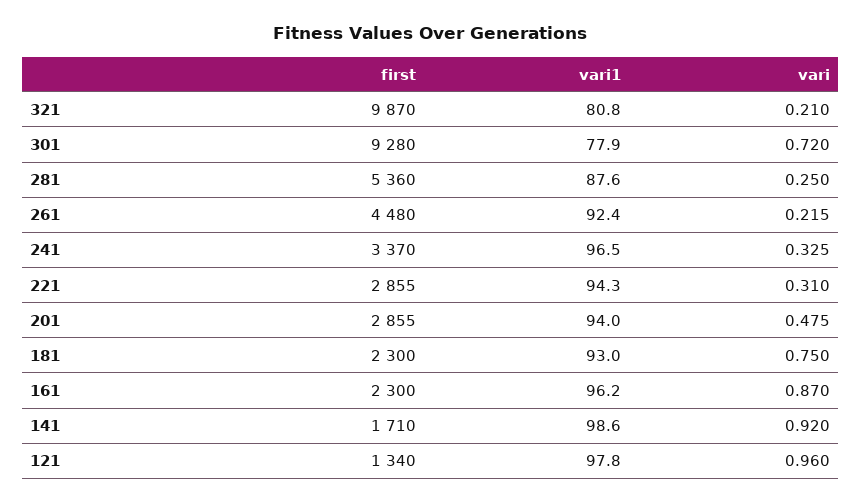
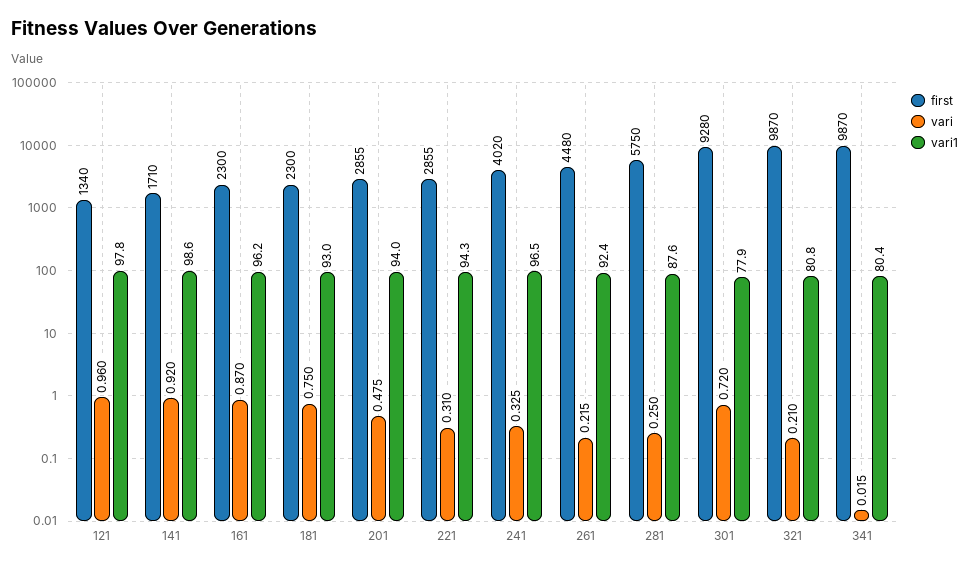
  {
    "first": {
      "321": 9870,
      "301": 9280,
-     "281": 5360,
+     "281": 5750,
      "261": 4480,
-     "241": 3370,
+     "241": 4020,
      "221": 2855,
      "201": 2855,
      "181": 2300,
      "161": 2300,
      "141": 1710,
-     "121": 1340
+     "121": 1340,
+     "341": 9870
    },
    "vari1": {
      "321": 80.8,
      "301": 77.9,
      "281": 87.6,
      "261": 92.4,
      "241": 96.5,
      "221": 94.3,
      "201": 94,
      "181": 93,
      "161": 96.2,
      "141": 98.6,
-     "121": 97.8
+     "121": 97.8,
+     "341": 80.4
    },
    "vari": {
      "321": 0.21,
      "301": 0.72,
      "281": 0.25,
      "261": 0.215,
      "241": 0.325,
      "221": 0.31,
      "201": 0.475,
      "181": 0.75,
      "161": 0.87,
      "141": 0.92,
-     "121": 0.96
+     "121": 0.96,
+     "341": 0.015
    }
  }

